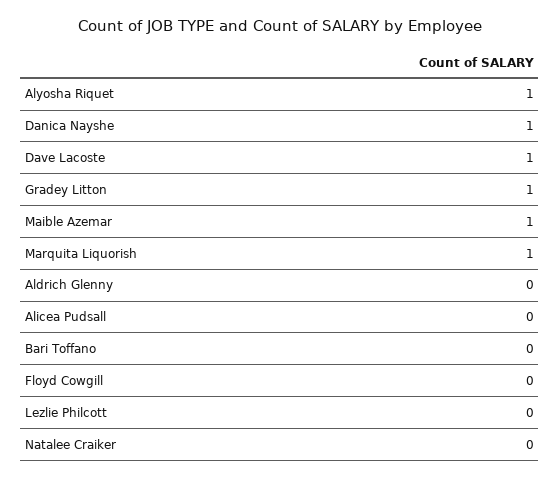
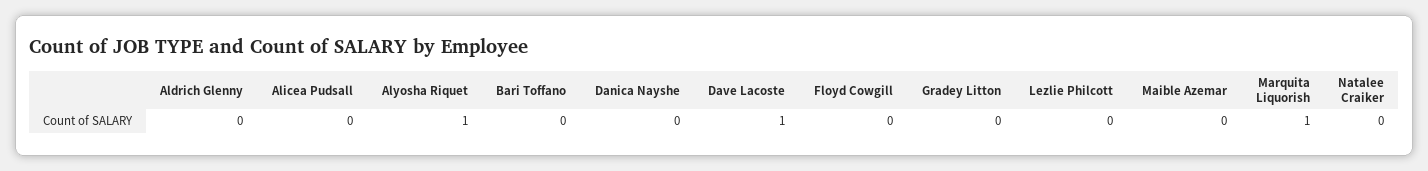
  {
    "Alyosha Riquet": 1,
-   "Danica Nayshe": 1,
+   "Danica Nayshe": 0,
    "Dave Lacoste": 1,
-   "Gradey Litton": 1,
+   "Gradey Litton": 0,
-   "Maible Azemar": 1,
+   "Maible Azemar": 0,
    "Marquita Liquorish": 1,
    "Aldrich Glenny": 0,
    "Alicea Pudsall": 0,
    "Bari Toffano": 0,
    "Floyd Cowgill": 0,
    "Lezlie Philcott": 0,
    "Natalee Craiker": 0
  }

